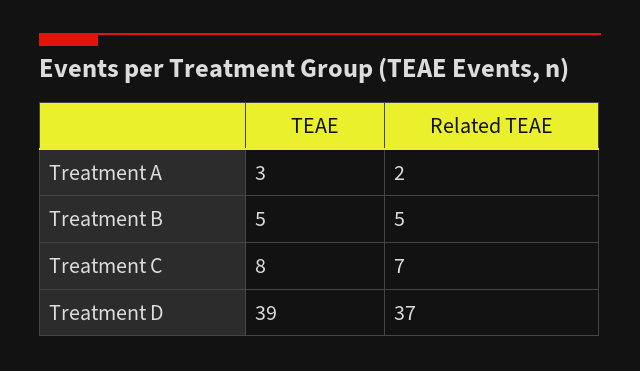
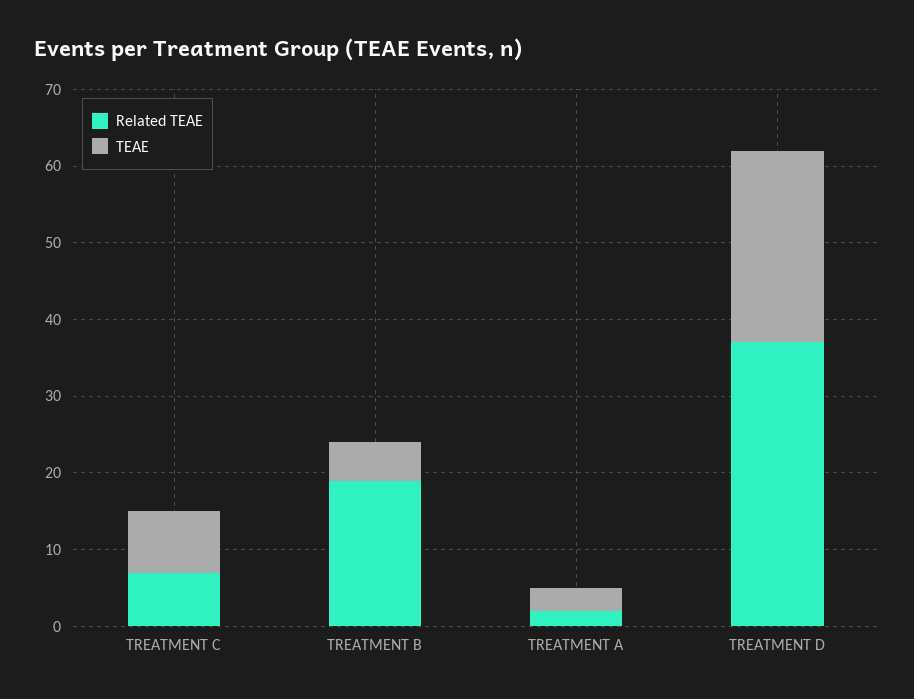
  {
    "TEAE": {
      "Treatment A": 3,
      "Treatment B": 5,
      "Treatment C": 8,
-     "Treatment D": 39
+     "Treatment D": 25
    },
    "Related TEAE": {
      "Treatment A": 2,
-     "Treatment B": 5,
+     "Treatment B": 20,
      "Treatment C": 7,
      "Treatment D": 37
    }
  }

